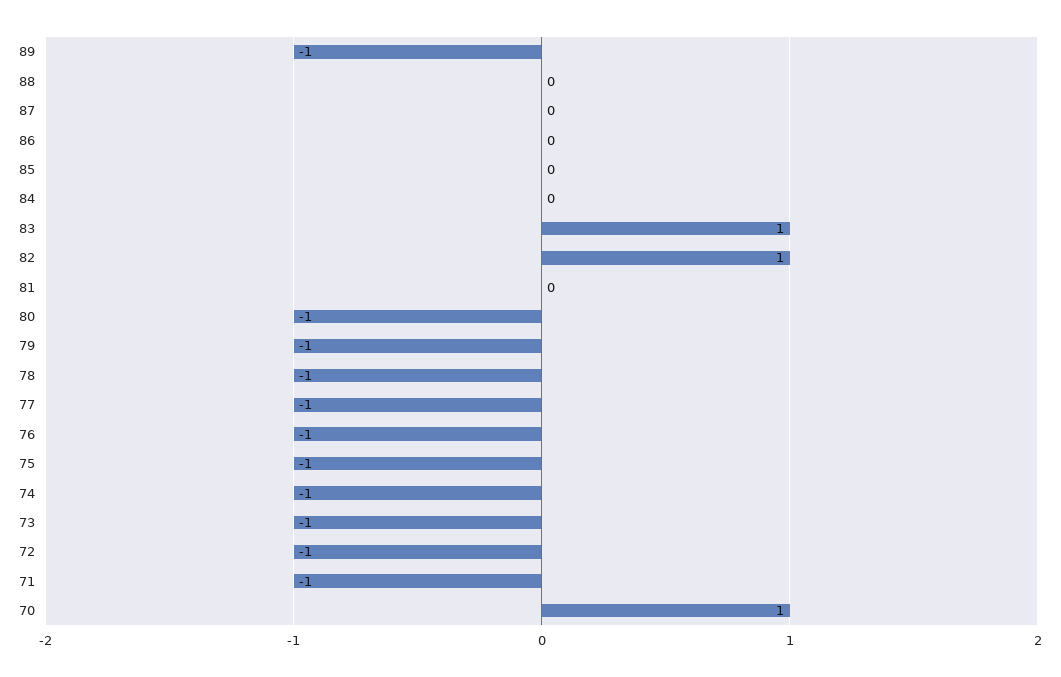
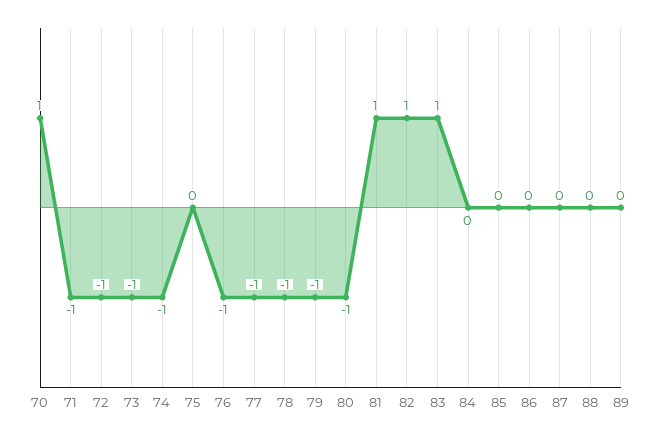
  {
-   "89": -1,
+   "89": 0,
    "88": 0,
    "87": 0,
    "86": 0,
    "85": 0,
    "84": 0,
    "83": 1,
    "82": 1,
-   "81": 0,
+   "81": 1,
    "80": -1,
    "79": -1,
    "78": -1,
    "77": -1,
    "76": -1,
-   "75": -1,
+   "75": 0,
    "74": -1,
    "73": -1,
    "72": -1,
    "71": -1,
    "70": 1
  }

